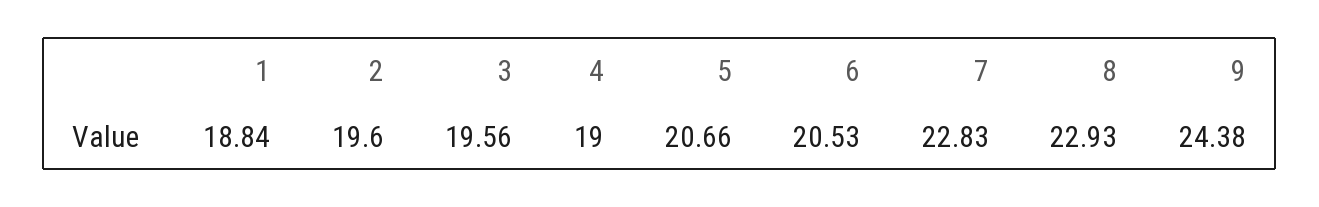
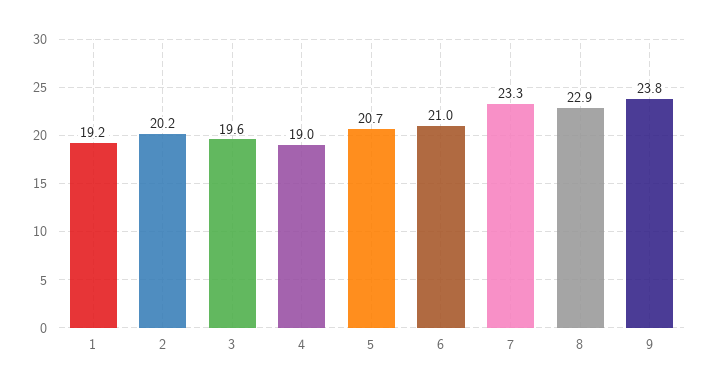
  {
-   "1": 18.84,
+   "1": 19.2,
-   "2": 19.6,
+   "2": 20.2,
    "3": 19.56,
    "4": 19,
    "5": 20.66,
-   "6": 20.53,
+   "6": 21,
-   "7": 22.83,
+   "7": 23.3,
    "8": 22.93,
-   "9": 24.38
+   "9": 23.8
  }

